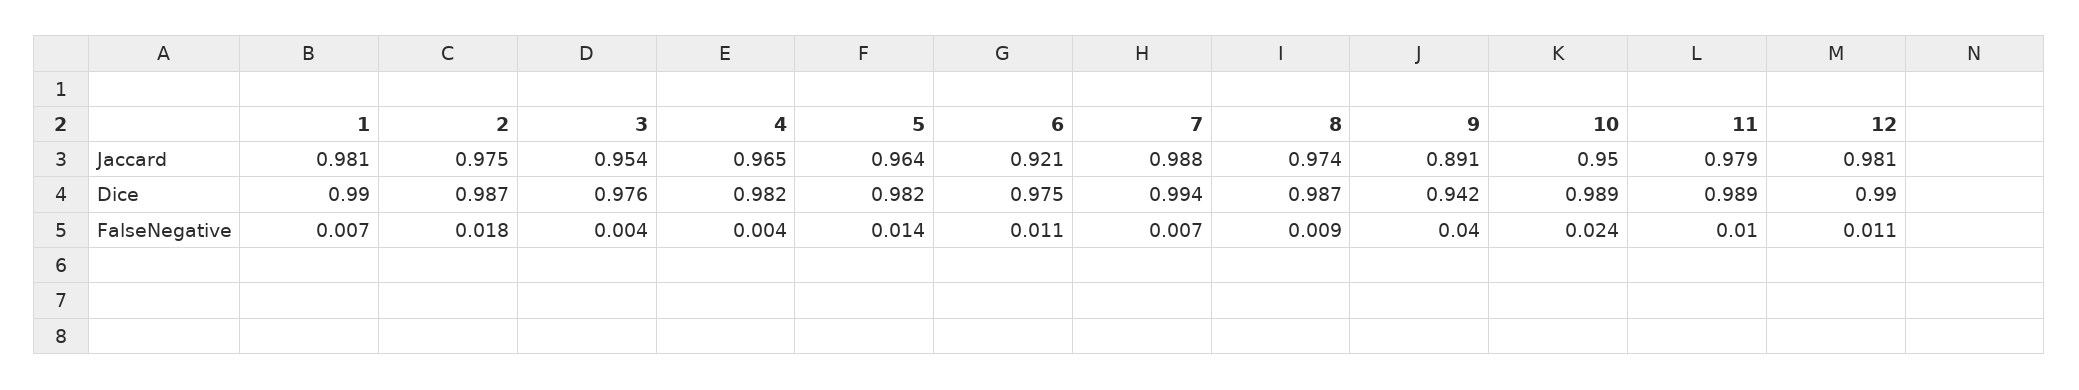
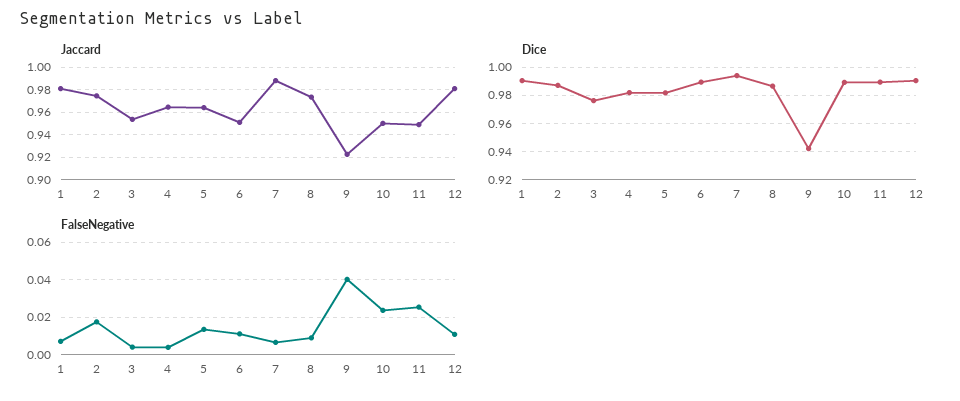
  {
    "Jaccard": {
      "1": 0.981,
      "2": 0.975,
      "3": 0.954,
      "4": 0.965,
      "5": 0.964,
-     "6": 0.921,
+     "6": 0.95,
      "7": 0.988,
      "8": 0.974,
-     "9": 0.891,
+     "9": 0.92,
      "10": 0.95,
-     "11": 0.979,
+     "11": 0.95,
      "12": 0.981
    },
    "Dice": {
      "1": 0.99,
      "2": 0.987,
      "3": 0.976,
      "4": 0.982,
      "5": 0.982,
-     "6": 0.975,
+     "6": 0.99,
      "7": 0.994,
      "8": 0.987,
      "9": 0.942,
      "10": 0.989,
      "11": 0.989,
      "12": 0.99
    },
    "FalseNegative": {
      "1": 0.007,
      "2": 0.018,
      "3": 0.004,
      "4": 0.004,
      "5": 0.014,
      "6": 0.011,
      "7": 0.007,
      "8": 0.009,
      "9": 0.04,
      "10": 0.024,
-     "11": 0.01,
+     "11": 0.025,
      "12": 0.011
    }
  }

